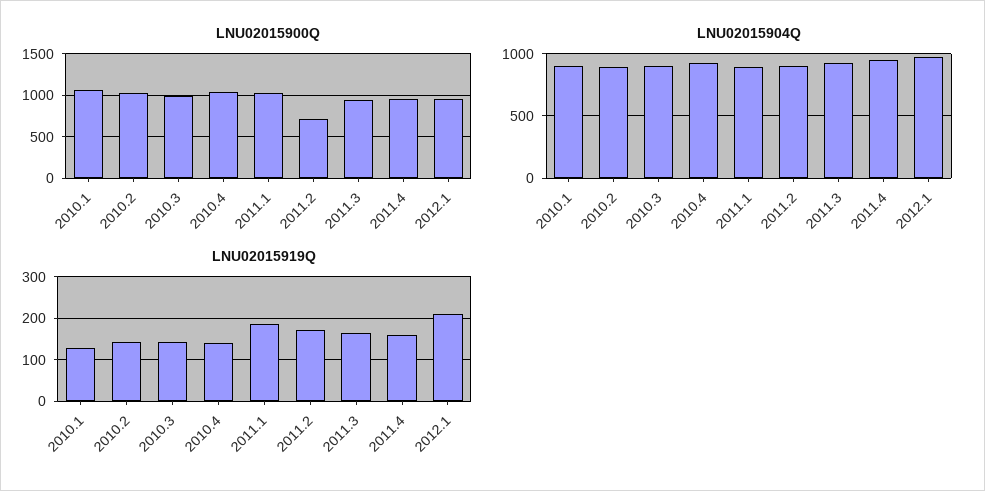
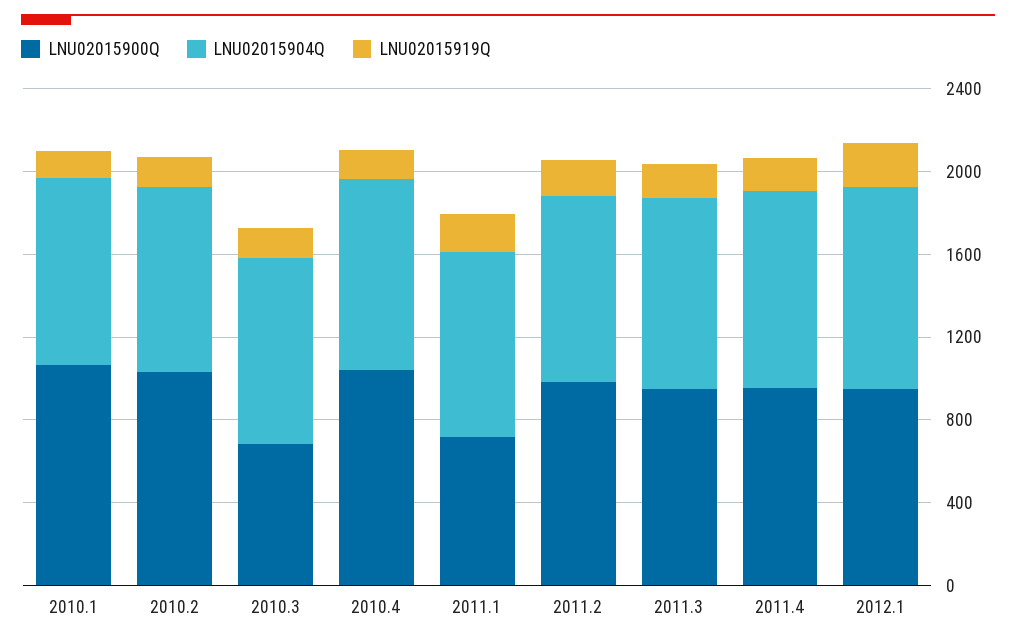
  {
    "LNU02015900Q": {
      "2010.1": 1100,
      "2010.2": 1000,
-     "2010.3": 1000,
+     "2010.3": 700,
      "2010.4": 1000,
-     "2011.1": 1000,
+     "2011.1": 700,
-     "2011.2": 700,
+     "2011.2": 1000,
      "2011.3": 900,
      "2011.4": 1000,
      "2012.1": 1000
    },
    "LNU02015904Q": {
      "2010.1": 900,
      "2010.2": 900,
      "2010.3": 900,
      "2010.4": 900,
      "2011.1": 900,
      "2011.2": 900,
      "2011.3": 900,
      "2011.4": 950,
      "2012.1": 950
    },
    "LNU02015919Q": {
      "2010.1": 120,
      "2010.2": 140,
      "2010.3": 140,
      "2010.4": 140,
      "2011.1": 180,
      "2011.2": 180,
      "2011.3": 160,
      "2011.4": 160,
      "2012.1": 220
    }
  }

